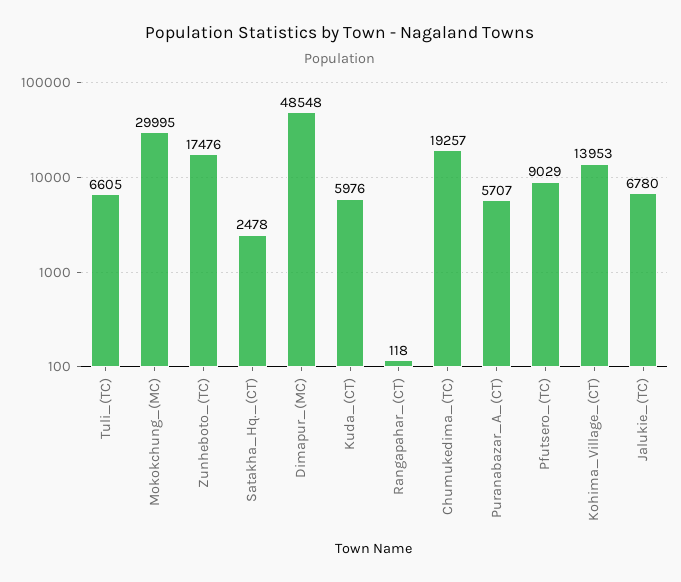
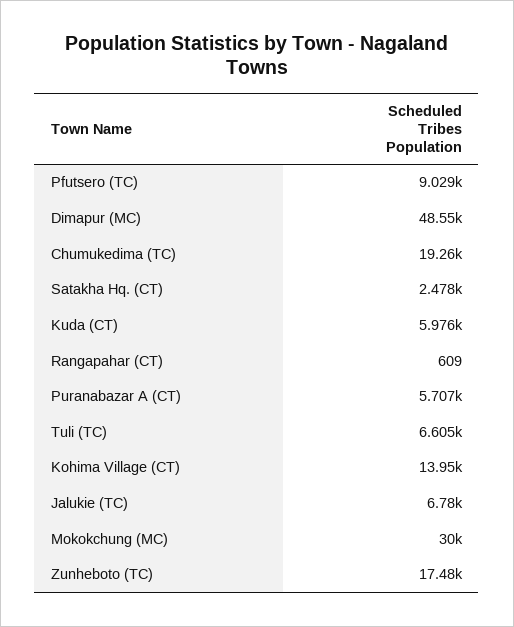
  {
    "Tuli_(TC)": 6605,
    "Mokokchung_(MC)": 29995,
    "Zunheboto_(TC)": 17476,
    "Satakha_Hq._(CT)": 2478,
    "Dimapur_(MC)": 48548,
    "Kuda_(CT)": 5976,
-   "Rangapahar_(CT)": 118,
+   "Rangapahar_(CT)": 609,
    "Chumukedima_(TC)": 19257,
    "Puranabazar_A_(CT)": 5707,
    "Pfutsero_(TC)": 9029,
    "Kohima_Village_(CT)": 13953,
    "Jalukie_(TC)": 6780
  }

